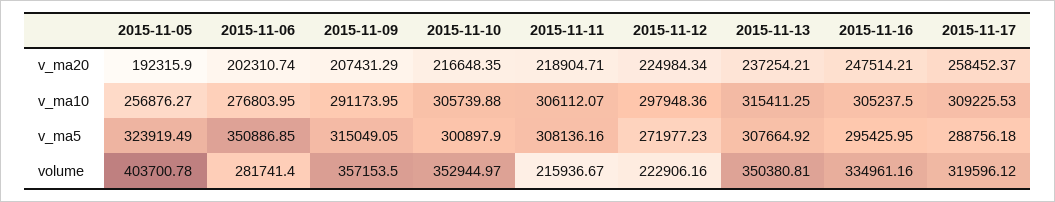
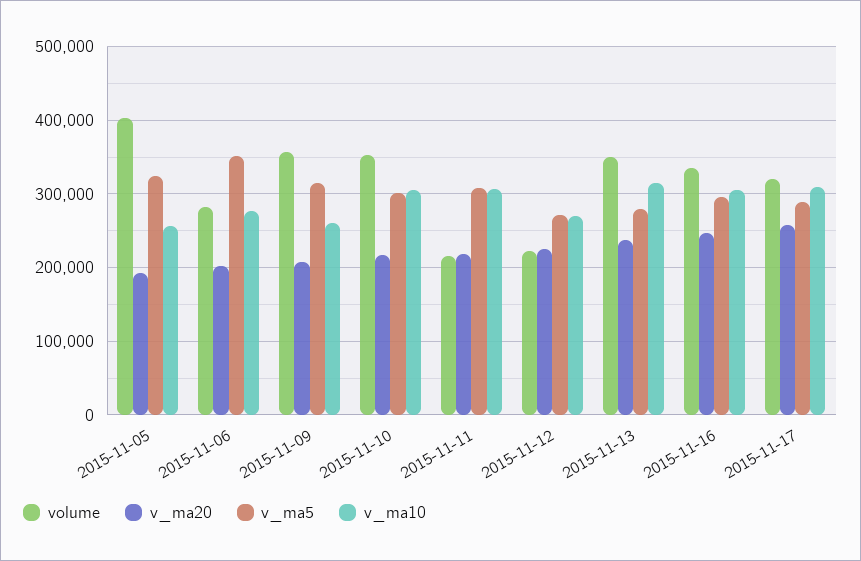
  {
    "v_ma20": {
      "2015-11-05": 192315.9,
      "2015-11-06": 202310.74,
      "2015-11-09": 207431.29,
      "2015-11-10": 216648.35,
      "2015-11-11": 218904.71,
      "2015-11-12": 224984.34,
      "2015-11-13": 237254.21,
      "2015-11-16": 247514.21,
      "2015-11-17": 258452.37
    },
    "v_ma10": {
      "2015-11-05": 256876.27,
      "2015-11-06": 276803.95,
-     "2015-11-09": 291173.95,
+     "2015-11-09": 260000,
      "2015-11-10": 305739.88,
      "2015-11-11": 306112.07,
-     "2015-11-12": 297948.36,
+     "2015-11-12": 270000,
      "2015-11-13": 315411.25,
      "2015-11-16": 305237.5,
      "2015-11-17": 309225.53
    },
    "v_ma5": {
      "2015-11-05": 323919.49,
      "2015-11-06": 350886.85,
      "2015-11-09": 315049.05,
      "2015-11-10": 300897.9,
      "2015-11-11": 308136.16,
      "2015-11-12": 271977.23,
-     "2015-11-13": 307664.92,
+     "2015-11-13": 280000,
      "2015-11-16": 295425.95,
      "2015-11-17": 288756.18
    },
    "volume": {
      "2015-11-05": 403700.78,
      "2015-11-06": 281741.4,
      "2015-11-09": 357153.5,
      "2015-11-10": 352944.97,
      "2015-11-11": 215936.67,
      "2015-11-12": 222906.16,
      "2015-11-13": 350380.81,
      "2015-11-16": 334961.16,
      "2015-11-17": 319596.12
    }
  }

